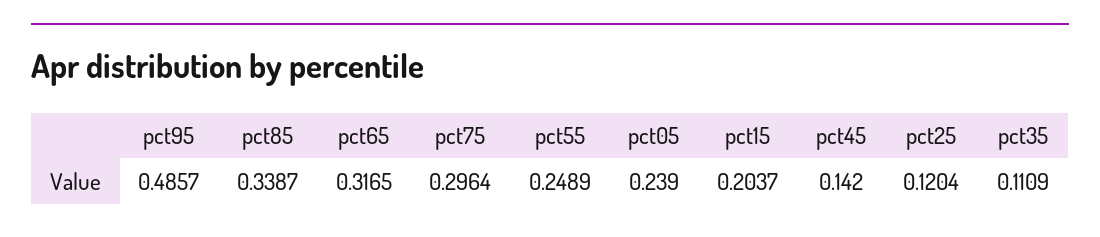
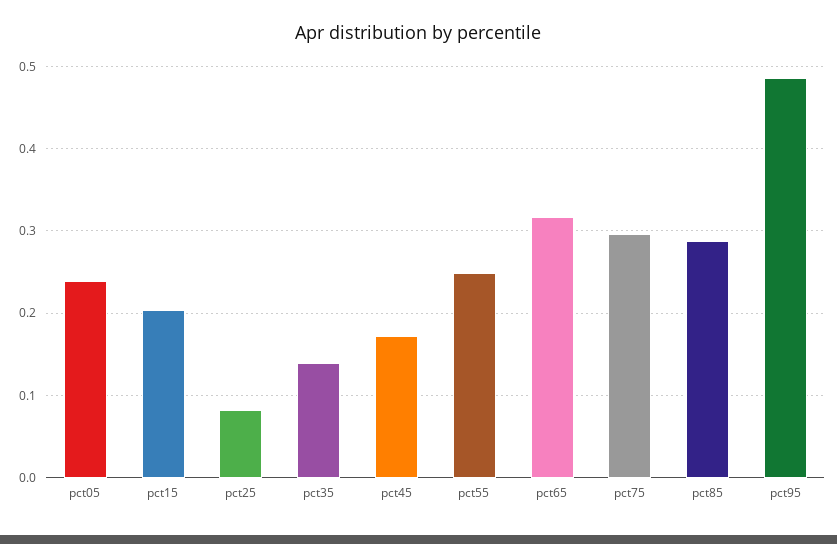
  {
    "pct95": 0.4857,
-   "pct85": 0.3387,
+   "pct85": 0.29,
    "pct65": 0.3165,
    "pct75": 0.2964,
    "pct55": 0.2489,
    "pct05": 0.239,
    "pct15": 0.2037,
-   "pct45": 0.142,
+   "pct45": 0.17,
-   "pct25": 0.1204,
+   "pct25": 0.08,
-   "pct35": 0.1109
+   "pct35": 0.14
  }

